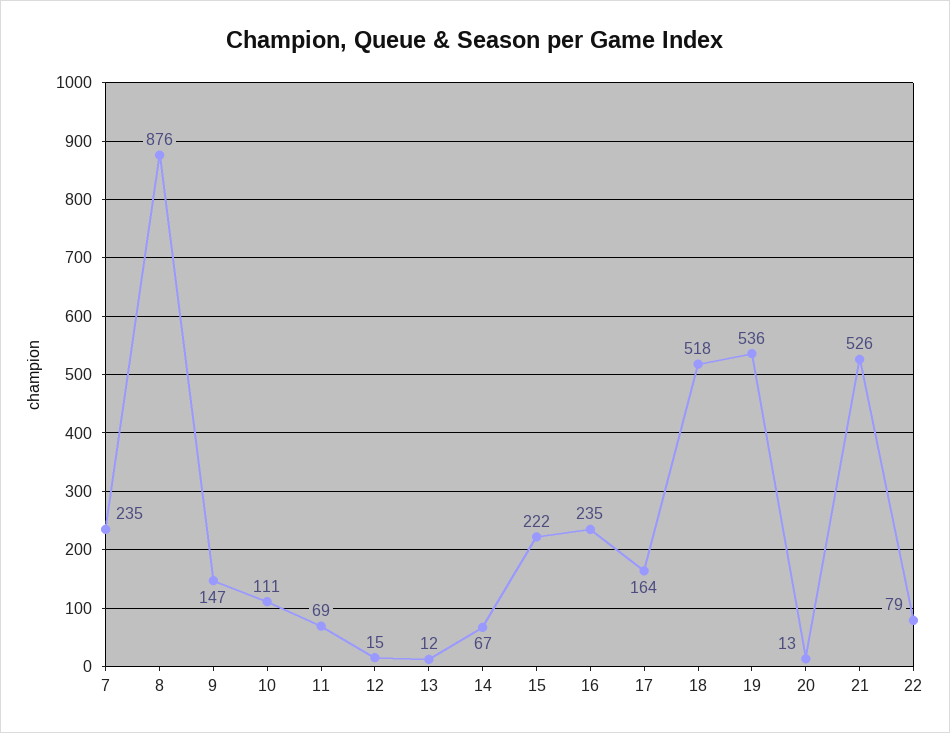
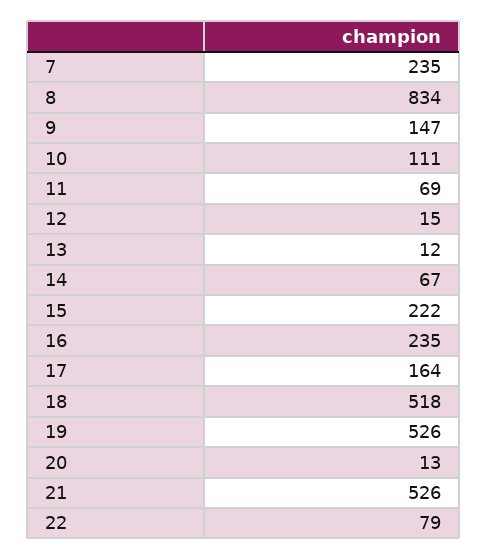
  {
    "7": 235,
-   "8": 876,
+   "8": 834,
    "9": 147,
    "10": 111,
    "11": 69,
    "12": 15,
    "13": 12,
    "14": 67,
    "15": 222,
    "16": 235,
    "17": 164,
    "18": 518,
-   "19": 536,
+   "19": 526,
    "20": 13,
    "21": 526,
    "22": 79
  }

